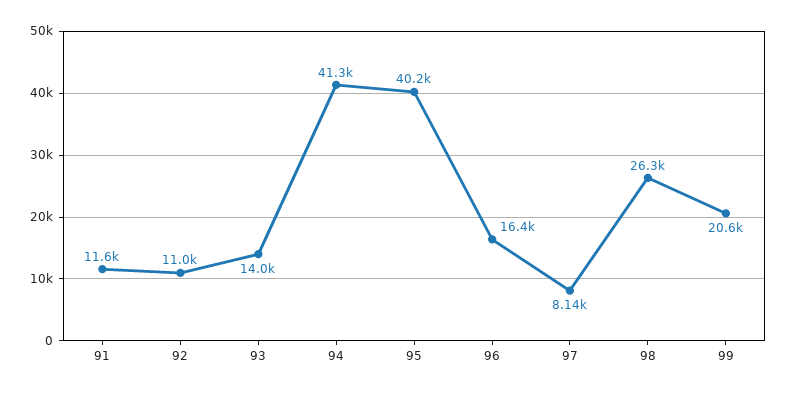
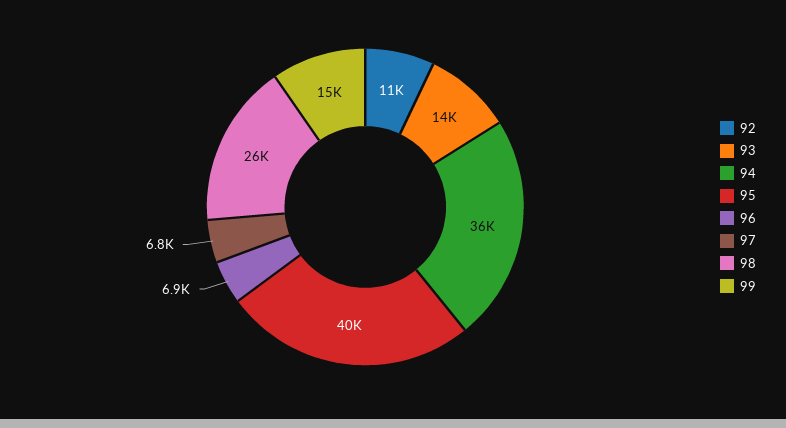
  {
-   "91": 11600,
    "92": 11000,
    "93": 14000,
-   "94": 41300,
+   "94": 36000,
    "95": 40200,
-   "96": 16400,
+   "96": 6900,
-   "97": 8140,
+   "97": 6800,
    "98": 26300,
-   "99": 20600
+   "99": 15000
  }

